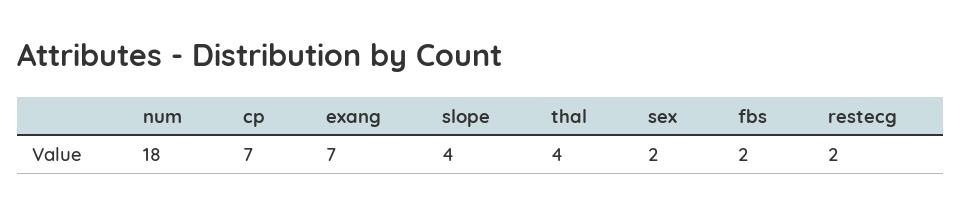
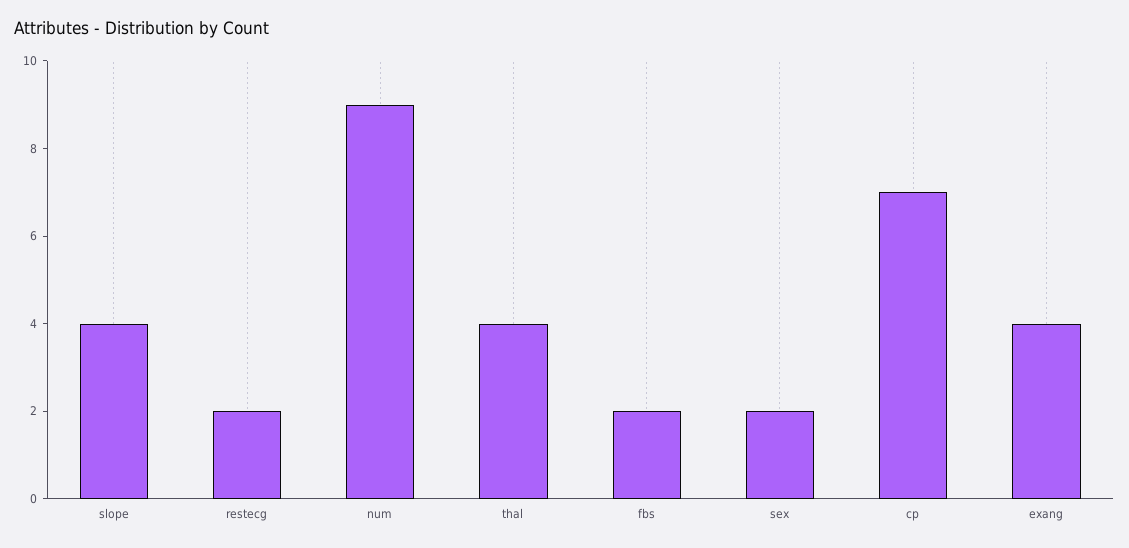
  {
-   "num": 18,
+   "num": 9,
    "cp": 7,
-   "exang": 7,
+   "exang": 4,
    "slope": 4,
    "thal": 4,
    "sex": 2,
    "fbs": 2,
    "restecg": 2
  }

